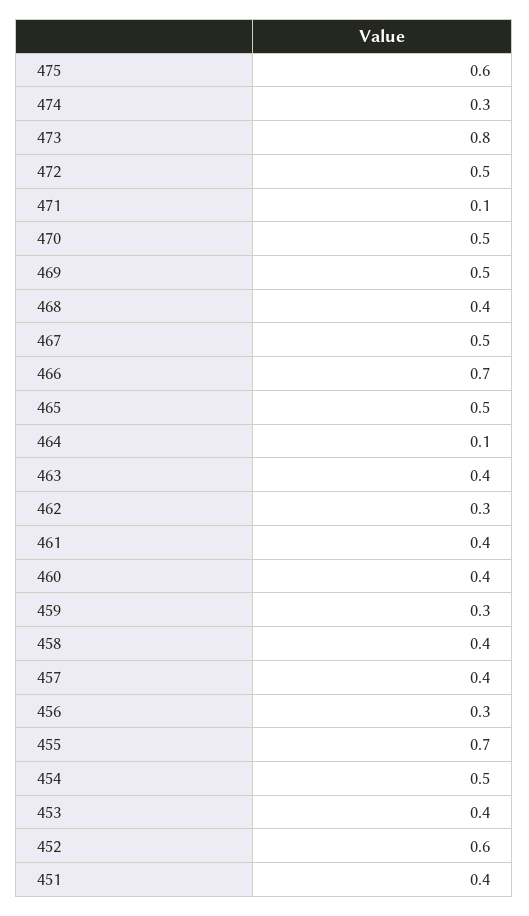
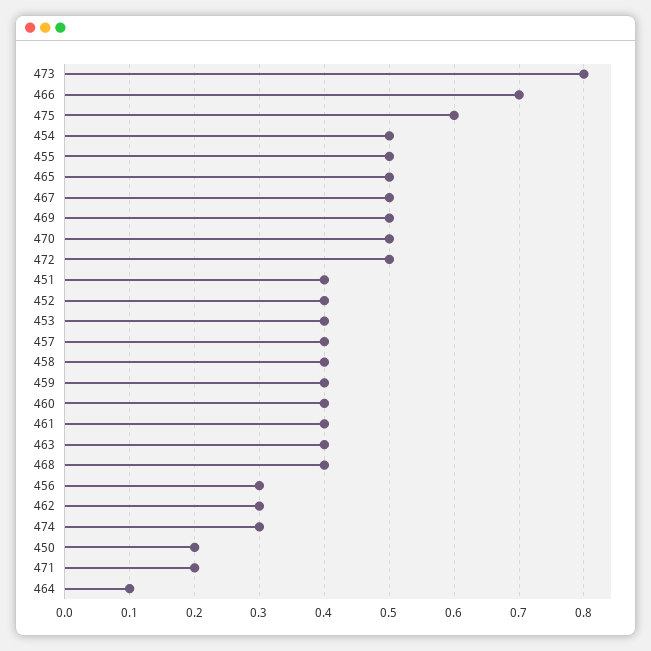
  {
    "475": 0.6,
    "474": 0.3,
    "473": 0.8,
    "472": 0.5,
-   "471": 0.1,
+   "471": 0.2,
    "470": 0.5,
    "469": 0.5,
    "468": 0.4,
    "467": 0.5,
    "466": 0.7,
    "465": 0.5,
    "464": 0.1,
    "463": 0.4,
    "462": 0.3,
    "461": 0.4,
    "460": 0.4,
-   "459": 0.3,
+   "459": 0.4,
    "458": 0.4,
    "457": 0.4,
    "456": 0.3,
-   "455": 0.7,
+   "455": 0.5,
    "454": 0.5,
    "453": 0.4,
-   "452": 0.6,
+   "452": 0.4,
-   "451": 0.4
+   "451": 0.4,
+   "450": 0.2
  }

